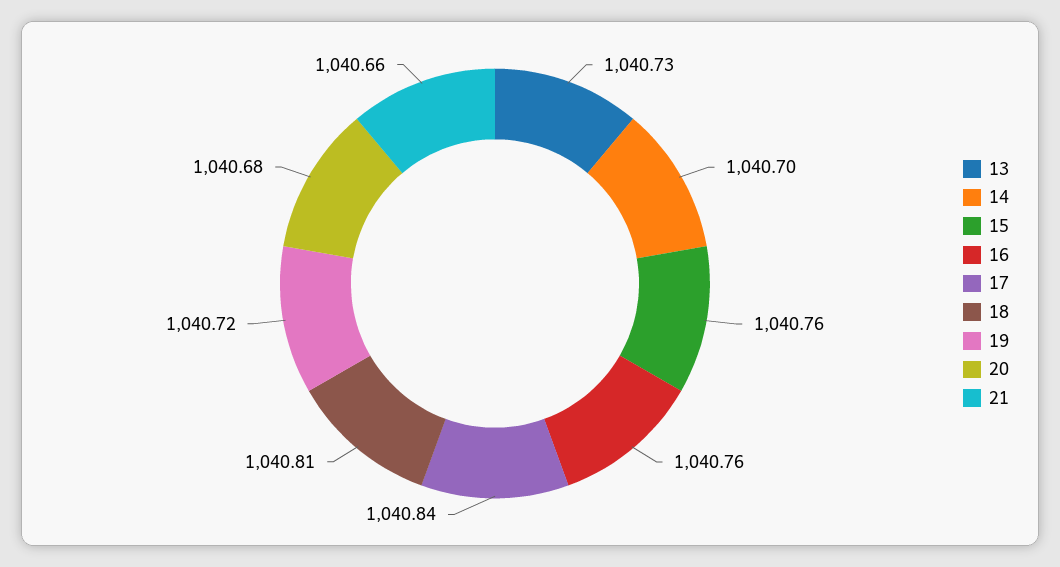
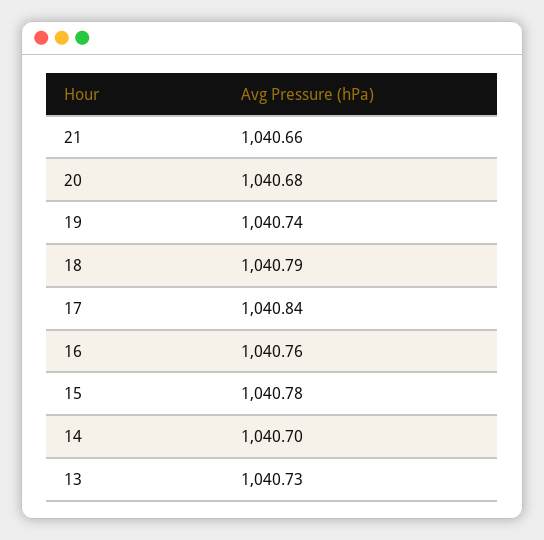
  {
    "13": 1040.73,
    "14": 1040.7,
-   "15": 1040.76,
+   "15": 1040.78,
    "16": 1040.76,
    "17": 1040.84,
-   "18": 1040.81,
+   "18": 1040.79,
-   "19": 1040.72,
+   "19": 1040.74,
    "20": 1040.68,
    "21": 1040.66
  }

